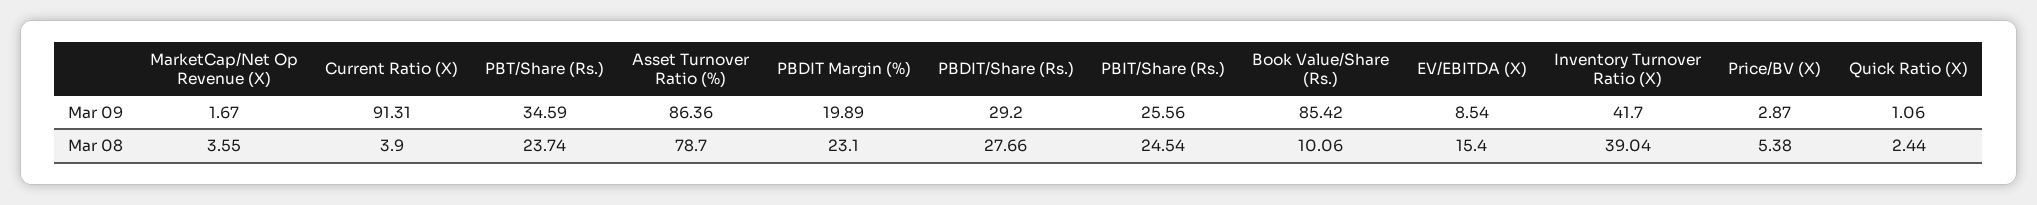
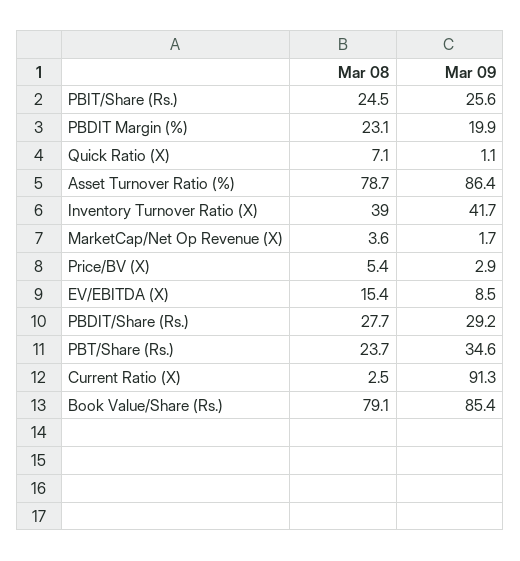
  {
    "MarketCap/Net Op Revenue (X)": {
      "Mar 09": 1.67,
      "Mar 08": 3.55
    },
    "Current Ratio (X)": {
      "Mar 09": 91.31,
-     "Mar 08": 3.9
+     "Mar 08": 2.5
    },
    "PBT/Share (Rs.)": {
      "Mar 09": 34.59,
      "Mar 08": 23.74
    },
    "Asset Turnover Ratio (%)": {
      "Mar 09": 86.36,
      "Mar 08": 78.7
    },
    "PBDIT Margin (%)": {
      "Mar 09": 19.89,
      "Mar 08": 23.1
    },
    "PBDIT/Share (Rs.)": {
      "Mar 09": 29.2,
      "Mar 08": 27.66
    },
    "PBIT/Share (Rs.)": {
      "Mar 09": 25.56,
      "Mar 08": 24.54
    },
    "Book Value/Share (Rs.)": {
      "Mar 09": 85.42,
-     "Mar 08": 10.06
+     "Mar 08": 79.1
    },
    "EV/EBITDA (X)": {
      "Mar 09": 8.54,
      "Mar 08": 15.4
    },
    "Inventory Turnover Ratio (X)": {
      "Mar 09": 41.7,
      "Mar 08": 39.04
    },
    "Price/BV (X)": {
      "Mar 09": 2.87,
      "Mar 08": 5.38
    },
    "Quick Ratio (X)": {
      "Mar 09": 1.06,
-     "Mar 08": 2.44
+     "Mar 08": 7.1
    }
  }

